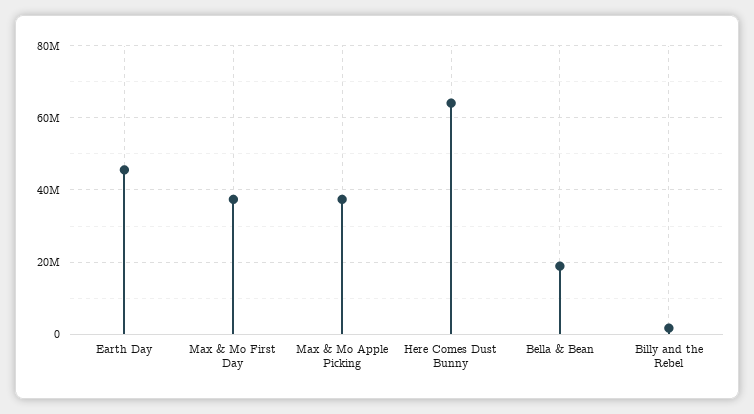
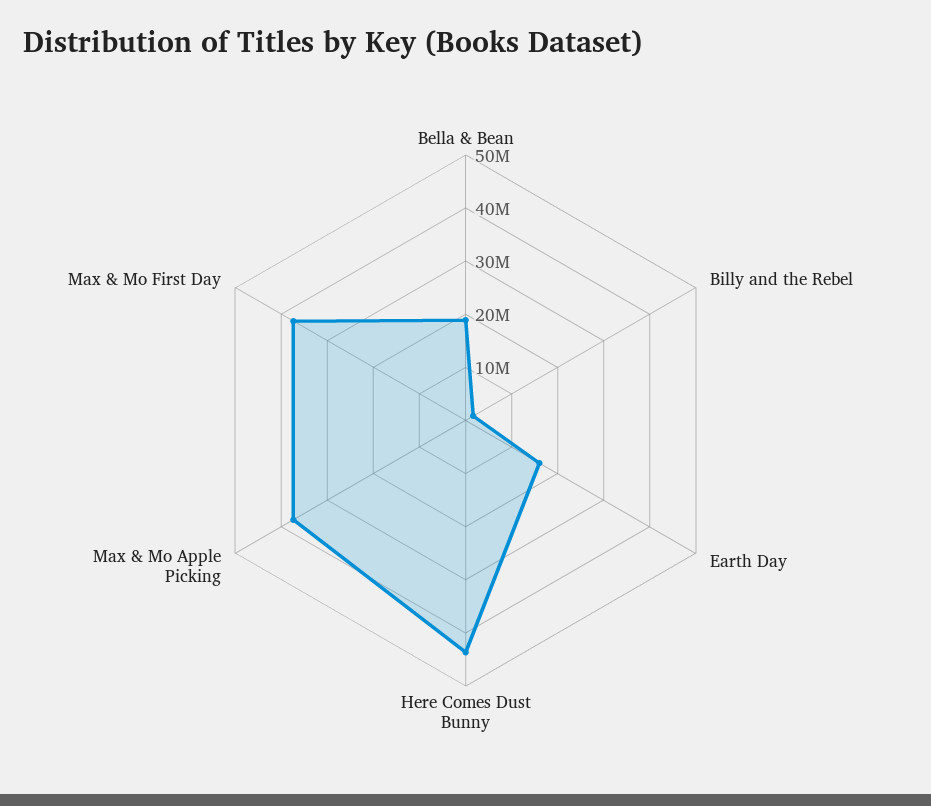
  {
-   "Earth Day": 46000000,
+   "Earth Day": 16000000,
    "Max & Mo First Day": 38000000,
    "Max & Mo Apple Picking": 38000000,
-   "Here Comes Dust Bunny": 64000000,
+   "Here Comes Dust Bunny": 44000000,
    "Bella & Bean": 18000000,
    "Billy and the Rebel": 2000000
  }

